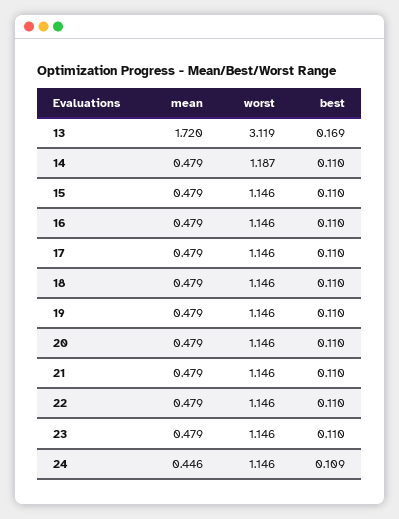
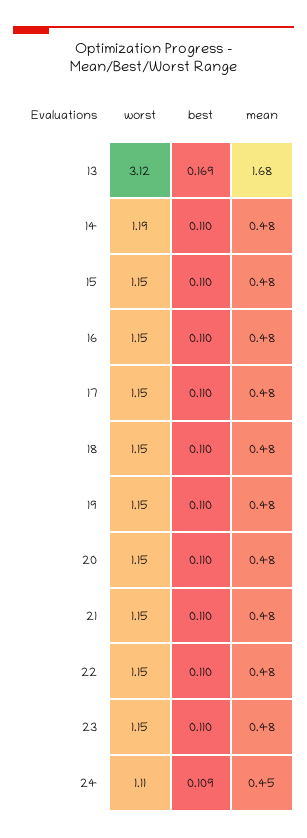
  {
    "mean": {
-     "13": 1.72,
+     "13": 1.68,
      "14": 0.479,
      "15": 0.479,
      "16": 0.479,
      "17": 0.479,
      "18": 0.479,
      "19": 0.479,
      "20": 0.479,
      "21": 0.479,
      "22": 0.479,
      "23": 0.479,
      "24": 0.446
    },
    "worst": {
      "13": 3.119,
      "14": 1.187,
      "15": 1.146,
      "16": 1.146,
      "17": 1.146,
      "18": 1.146,
      "19": 1.146,
      "20": 1.146,
      "21": 1.146,
      "22": 1.146,
      "23": 1.146,
-     "24": 1.146
+     "24": 1.11
    },
    "best": {
      "13": 0.169,
      "14": 0.11,
      "15": 0.11,
      "16": 0.11,
      "17": 0.11,
      "18": 0.11,
      "19": 0.11,
      "20": 0.11,
      "21": 0.11,
      "22": 0.11,
      "23": 0.11,
      "24": 0.109
    }
  }

